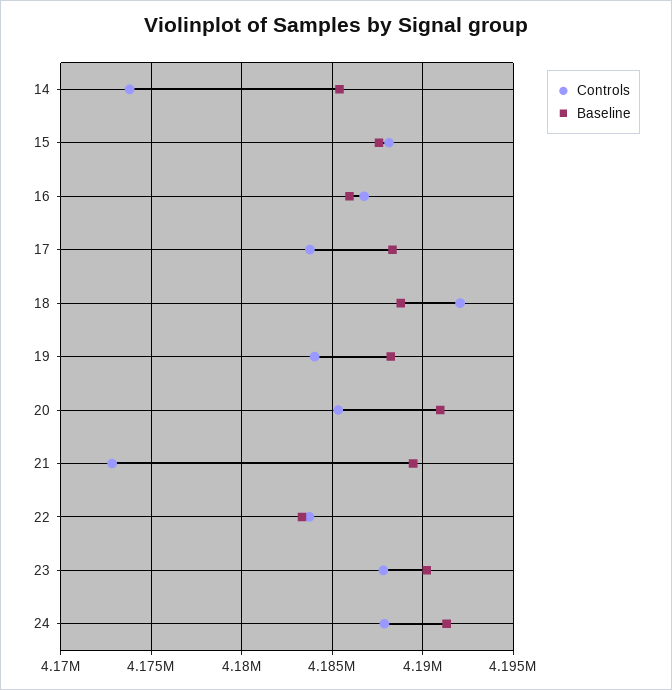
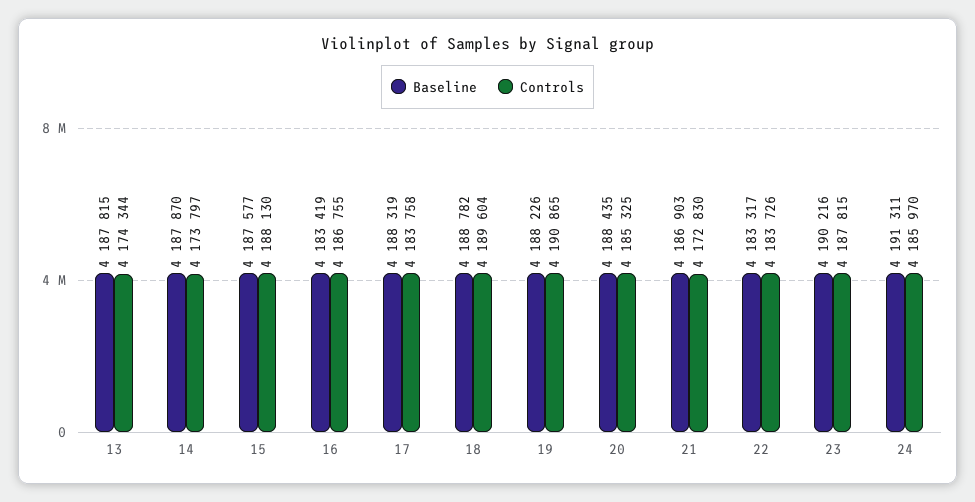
  {
    "Controls": {
      "14": 4173797,
      "15": 4188130,
      "16": 4186755,
      "17": 4183758,
-     "18": 4192000,
+     "18": 4189604,
-     "19": 4184000,
+     "19": 4190865,
      "20": 4185325,
      "21": 4172830,
      "22": 4183726,
      "23": 4187815,
-     "24": 4188000
+     "24": 4185970,
+     "13": 4174344
    },
    "Baseline": {
-     "14": 4185500,
+     "14": 4187870,
      "15": 4187577,
-     "16": 4186000,
+     "16": 4183419,
      "17": 4188319,
      "18": 4188782,
      "19": 4188226,
-     "20": 4191000,
+     "20": 4188435,
-     "21": 4189500,
+     "21": 4186903,
      "22": 4183317,
      "23": 4190216,
-     "24": 4191311
+     "24": 4191311,
+     "13": 4187815
    }
  }

